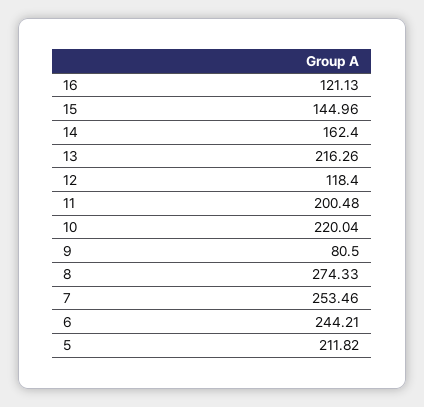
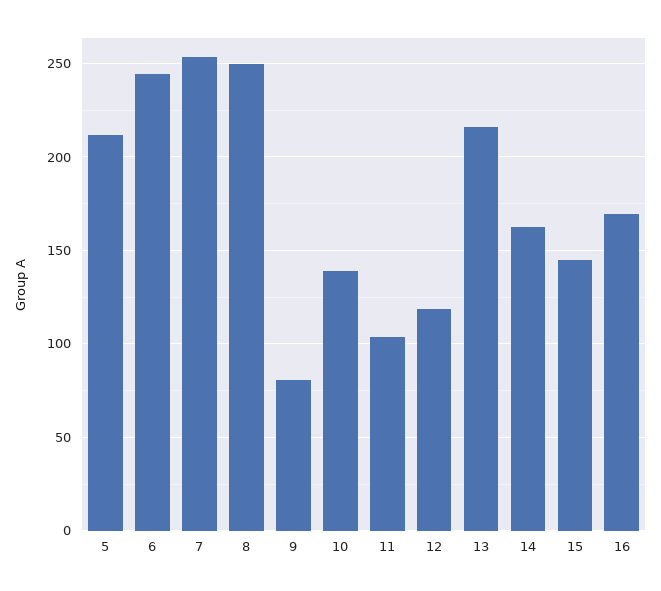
  {
-   "16": 121.13,
+   "16": 170,
    "15": 144.96,
    "14": 162.4,
    "13": 216.26,
    "12": 118.4,
-   "11": 200.48,
+   "11": 105,
-   "10": 220.04,
+   "10": 140,
    "9": 80.5,
-   "8": 274.33,
+   "8": 250,
    "7": 253.46,
    "6": 244.21,
    "5": 211.82
  }

